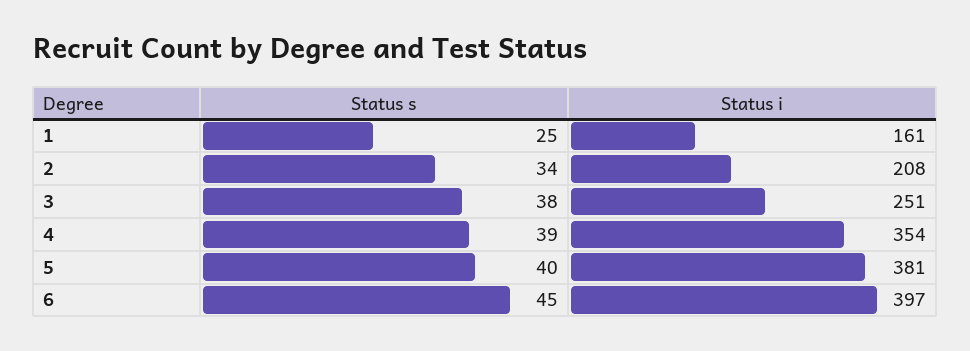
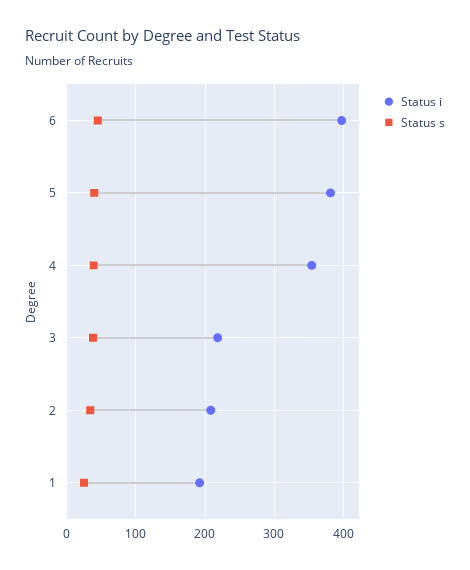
  {
    "Status s": {
      "1": 25,
      "2": 34,
      "3": 38,
      "4": 39,
      "5": 40,
      "6": 45
    },
    "Status i": {
-     "1": 161,
+     "1": 190,
      "2": 208,
-     "3": 251,
+     "3": 220,
      "4": 354,
      "5": 381,
      "6": 397
    }
  }

